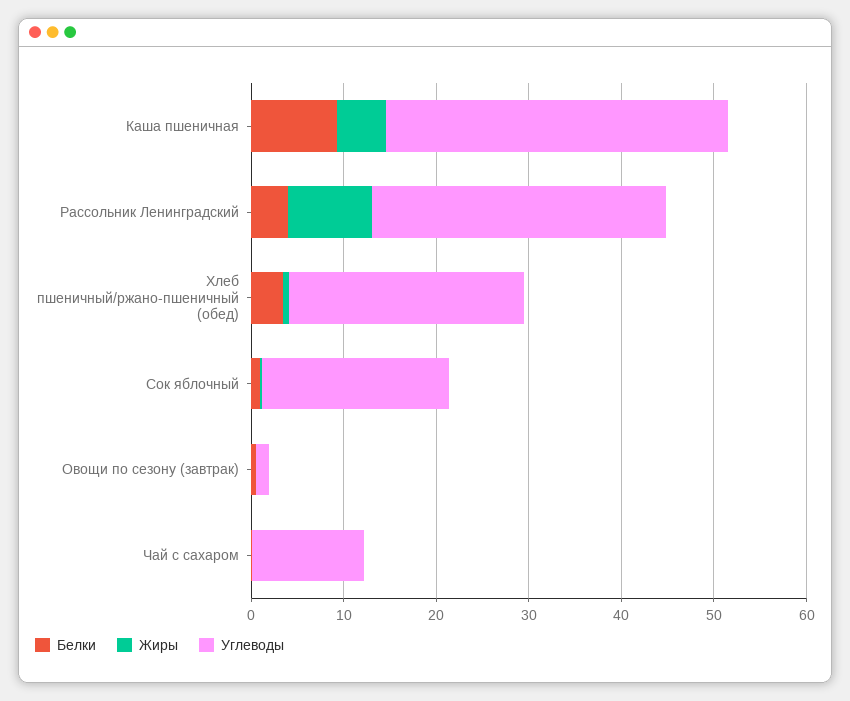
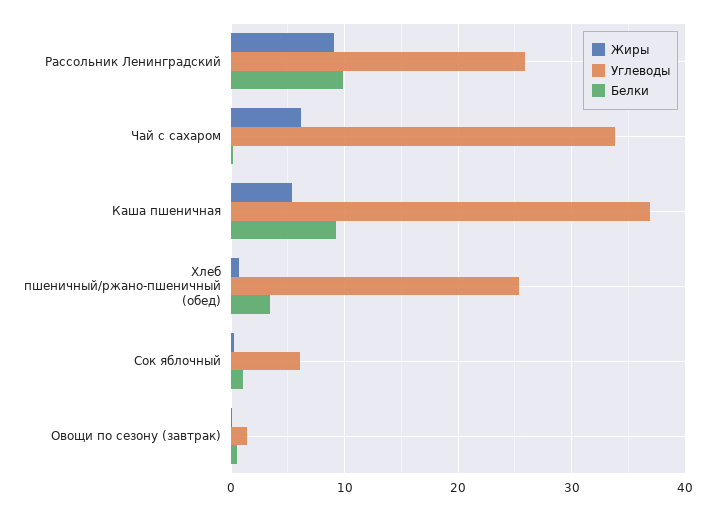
  {
    "Белки": {
      "Каша пшеничная": 9,
-     "Рассольник Ленинградский": 4,
+     "Рассольник Ленинградский": 10,
      "Хлеб пшеничный/ржано-пшеничный (обед)": 3,
      "Сок яблочный": 1,
      "Овощи по сезону (завтрак)": 0,
      "Чай с сахаром": 0
    },
    "Жиры": {
      "Каша пшеничная": 5,
      "Рассольник Ленинградский": 9,
      "Хлеб пшеничный/ржано-пшеничный (обед)": 1,
      "Сок яблочный": 0,
      "Овощи по сезону (завтрак)": 0,
-     "Чай с сахаром": 0
+     "Чай с сахаром": 6
    },
    "Углеводы": {
      "Каша пшеничная": 37,
-     "Рассольник Ленинградский": 32,
+     "Рассольник Ленинградский": 26,
      "Хлеб пшеничный/ржано-пшеничный (обед)": 25,
-     "Сок яблочный": 20,
+     "Сок яблочный": 6,
      "Овощи по сезону (завтрак)": 1,
-     "Чай с сахаром": 12
+     "Чай с сахаром": 34
    }
  }

